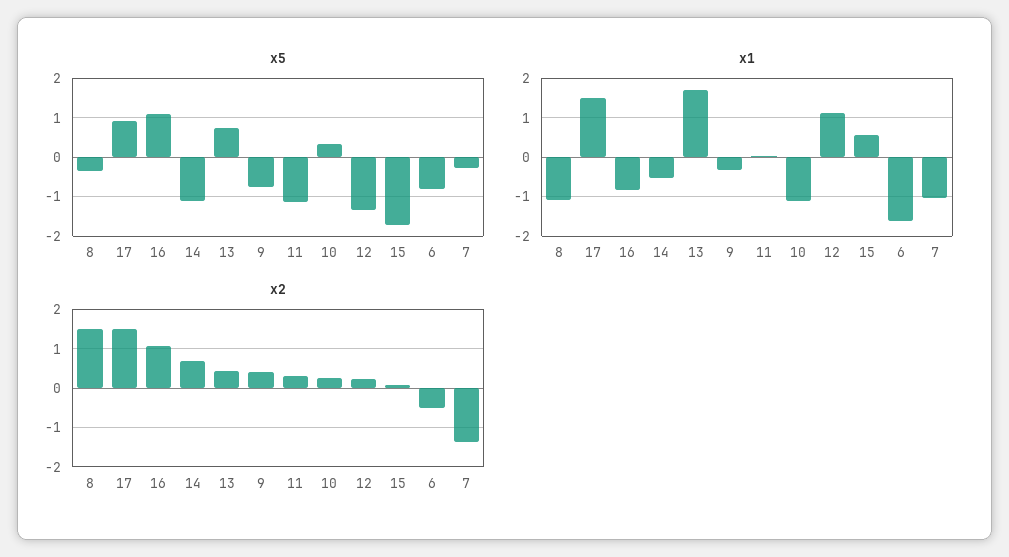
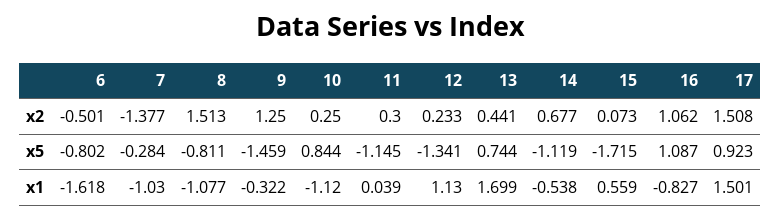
  {
    "x5": {
-     "8": -0.4,
+     "8": -0.811,
      "17": 0.923,
      "16": 1.087,
      "14": -1.119,
      "13": 0.744,
-     "9": -0.8,
+     "9": -1.459,
      "11": -1.145,
-     "10": 0.4,
+     "10": 0.844,
      "12": -1.341,
      "15": -1.715,
      "6": -0.802,
      "7": -0.284
    },
    "x1": {
      "8": -1.077,
      "17": 1.501,
      "16": -0.827,
      "14": -0.538,
      "13": 1.699,
      "9": -0.322,
      "11": 0.039,
      "10": -1.12,
      "12": 1.13,
      "15": 0.559,
      "6": -1.618,
      "7": -1.03
    },
    "x2": {
      "8": 1.513,
      "17": 1.508,
      "16": 1.062,
      "14": 0.677,
      "13": 0.441,
-     "9": 0.4,
+     "9": 1.25,
      "11": 0.3,
      "10": 0.25,
      "12": 0.233,
      "15": 0.073,
      "6": -0.501,
      "7": -1.377
    }
  }

